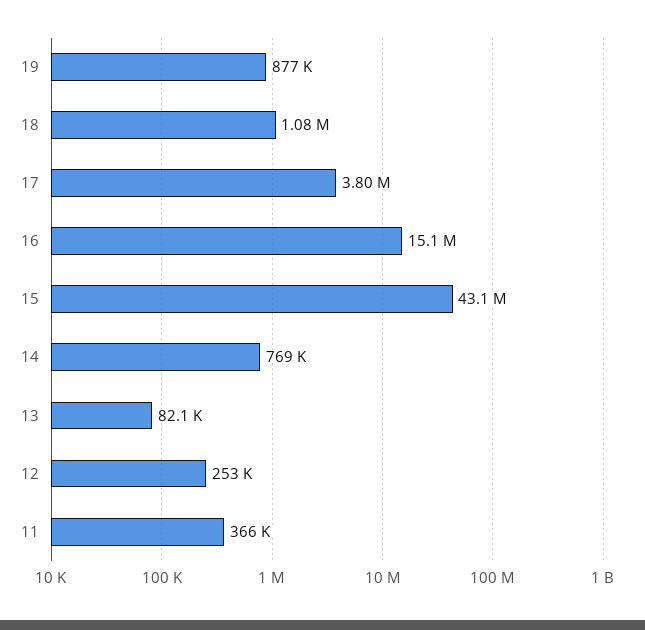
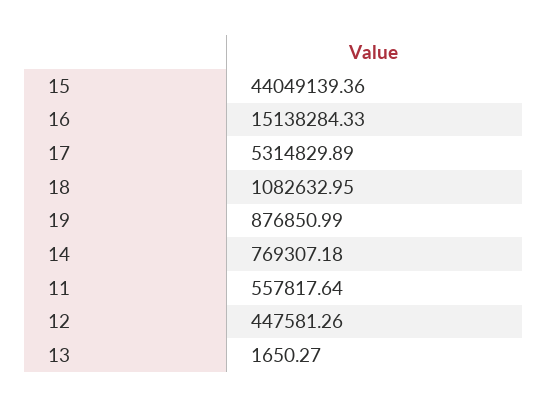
  {
    "19": 876850.99,
    "18": 1082632.95,
-   "17": 3800000,
+   "17": 5314829.89,
    "16": 15138284.33,
-   "15": 43100000,
+   "15": 44049139.36,
    "14": 769307.18,
-   "13": 82100,
+   "13": 1650.27,
-   "12": 253000,
+   "12": 447581.26,
-   "11": 366000
+   "11": 557817.64
  }

